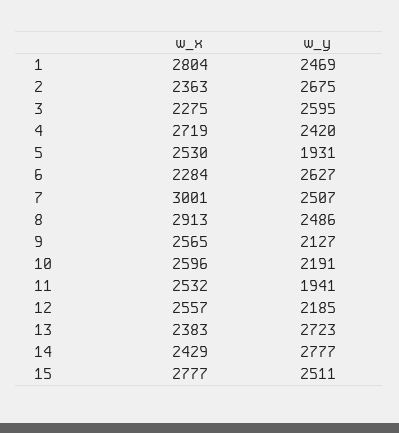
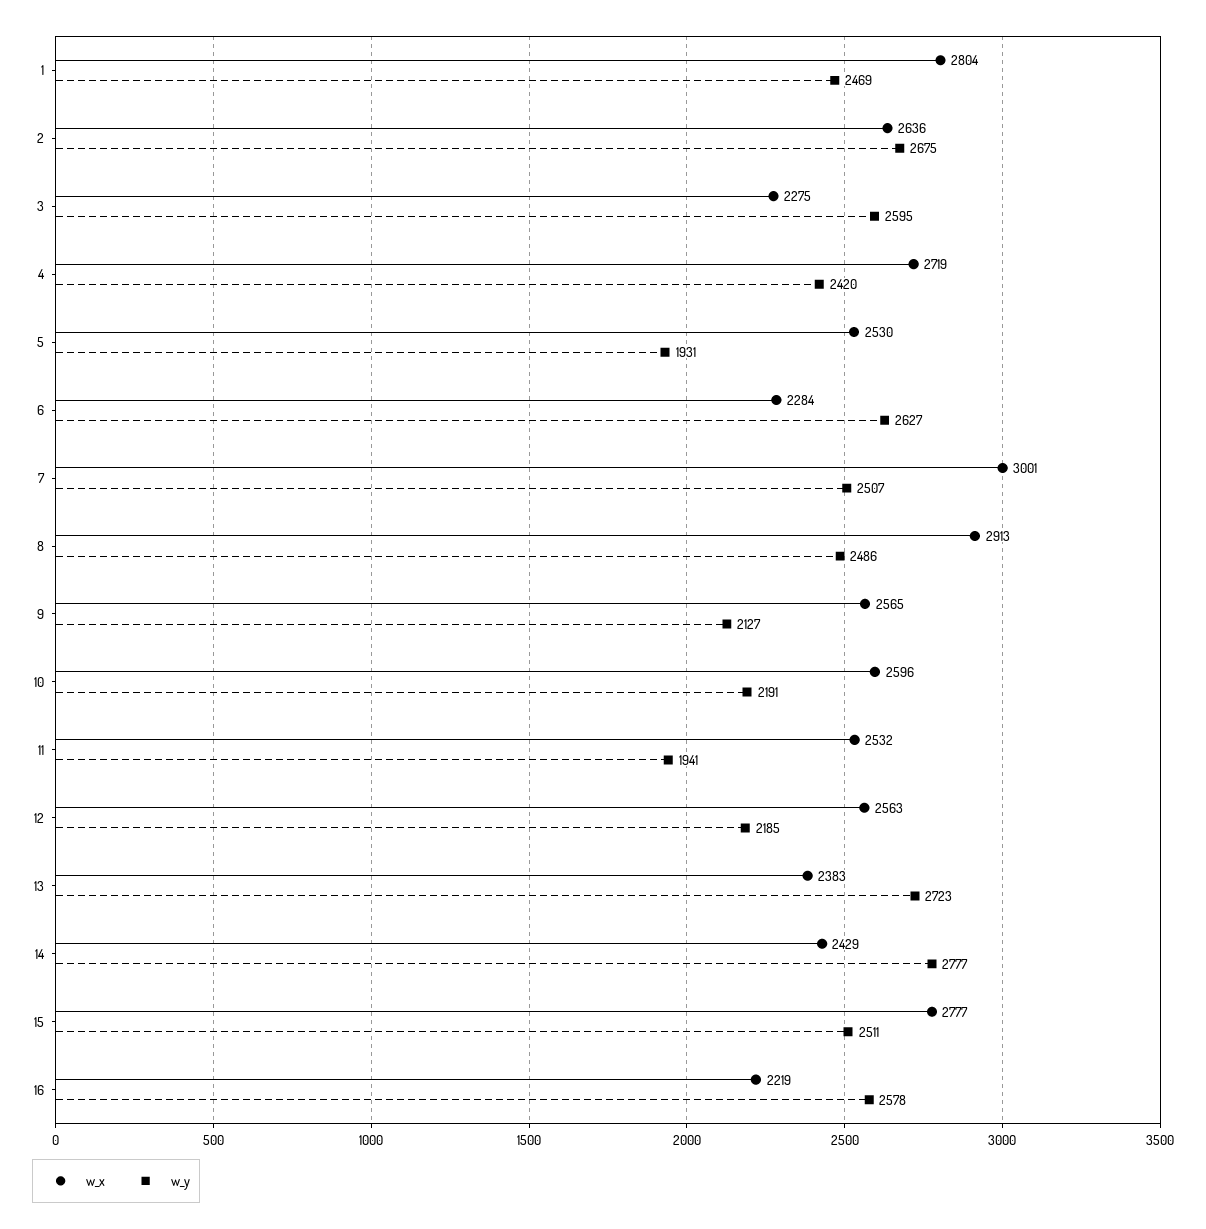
  {
    "w_x": {
      "1": 2804,
-     "2": 2363,
+     "2": 2636,
      "3": 2275,
      "4": 2719,
      "5": 2530,
      "6": 2284,
      "7": 3001,
      "8": 2913,
      "9": 2565,
      "10": 2596,
      "11": 2532,
-     "12": 2557,
+     "12": 2563,
      "13": 2383,
      "14": 2429,
-     "15": 2777
+     "15": 2777,
+     "16": 2219
    },
    "w_y": {
      "1": 2469,
      "2": 2675,
      "3": 2595,
      "4": 2420,
      "5": 1931,
      "6": 2627,
      "7": 2507,
      "8": 2486,
      "9": 2127,
      "10": 2191,
      "11": 1941,
      "12": 2185,
      "13": 2723,
      "14": 2777,
-     "15": 2511
+     "15": 2511,
+     "16": 2578
    }
  }

